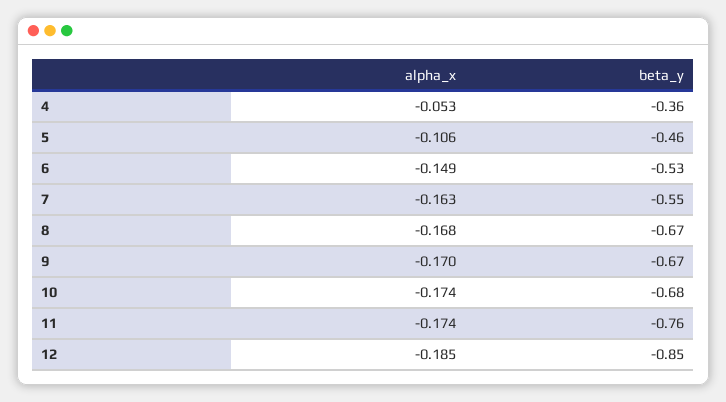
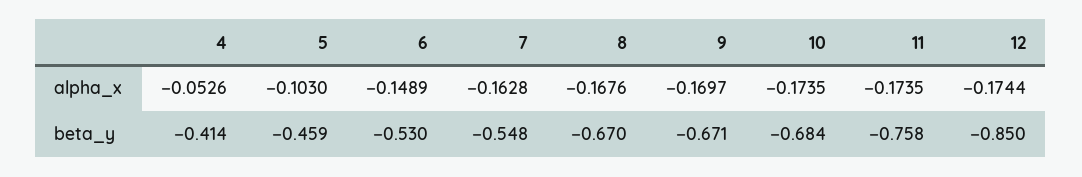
  {
    "alpha_x": {
      "4": -0.0526,
-     "5": -0.106,
+     "5": -0.103,
      "6": -0.1489,
      "7": -0.1628,
      "8": -0.1676,
      "9": -0.1697,
      "10": -0.1735,
      "11": -0.1735,
-     "12": -0.185
+     "12": -0.1744
    },
    "beta_y": {
-     "4": -0.36,
+     "4": -0.414,
      "5": -0.459,
      "6": -0.53,
      "7": -0.548,
      "8": -0.67,
      "9": -0.671,
      "10": -0.684,
      "11": -0.758,
      "12": -0.85
    }
  }

